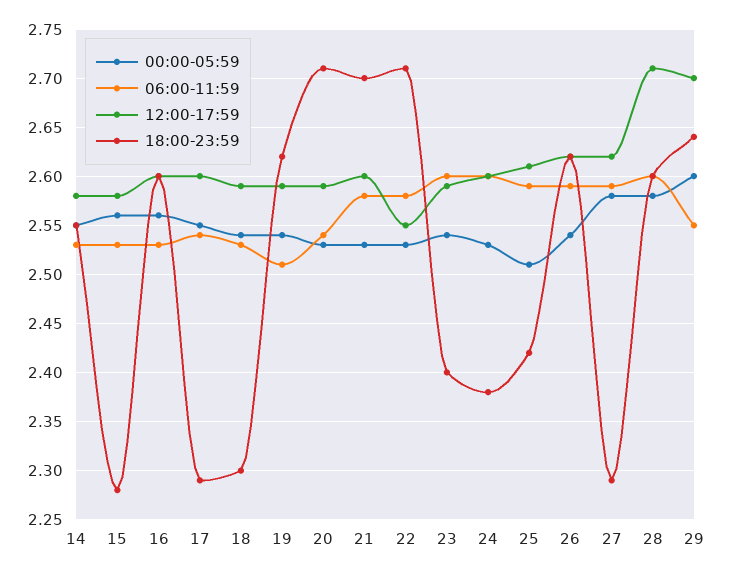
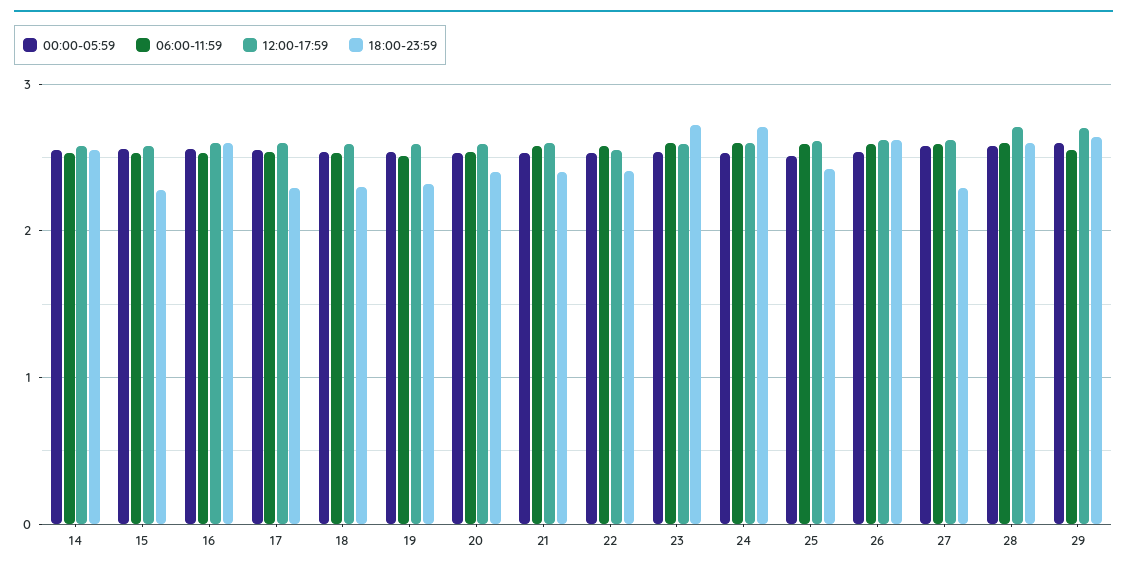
  {
    "00:00-05:59": {
      "14": 2.55,
      "15": 2.56,
      "16": 2.56,
      "17": 2.55,
      "18": 2.54,
      "19": 2.54,
      "20": 2.53,
      "21": 2.53,
      "22": 2.53,
      "23": 2.54,
      "24": 2.53,
      "25": 2.51,
      "26": 2.54,
      "27": 2.58,
      "28": 2.58,
      "29": 2.6
    },
    "06:00-11:59": {
      "14": 2.53,
      "15": 2.53,
      "16": 2.53,
      "17": 2.54,
      "18": 2.53,
      "19": 2.51,
      "20": 2.54,
      "21": 2.58,
      "22": 2.58,
      "23": 2.6,
      "24": 2.6,
      "25": 2.59,
      "26": 2.59,
      "27": 2.59,
      "28": 2.6,
      "29": 2.55
    },
    "12:00-17:59": {
      "14": 2.58,
      "15": 2.58,
      "16": 2.6,
      "17": 2.6,
      "18": 2.59,
      "19": 2.59,
      "20": 2.59,
      "21": 2.6,
      "22": 2.55,
      "23": 2.59,
      "24": 2.6,
      "25": 2.61,
      "26": 2.62,
      "27": 2.62,
      "28": 2.71,
      "29": 2.7
    },
    "18:00-23:59": {
      "14": 2.55,
      "15": 2.28,
      "16": 2.6,
      "17": 2.29,
      "18": 2.3,
-     "19": 2.62,
+     "19": 2.3,
-     "20": 2.71,
+     "20": 2.4,
-     "21": 2.7,
+     "21": 2.4,
-     "22": 2.71,
+     "22": 2.4,
-     "23": 2.4,
+     "23": 2.7,
-     "24": 2.38,
+     "24": 2.7,
      "25": 2.42,
      "26": 2.62,
      "27": 2.29,
      "28": 2.6,
      "29": 2.64
    }
  }

